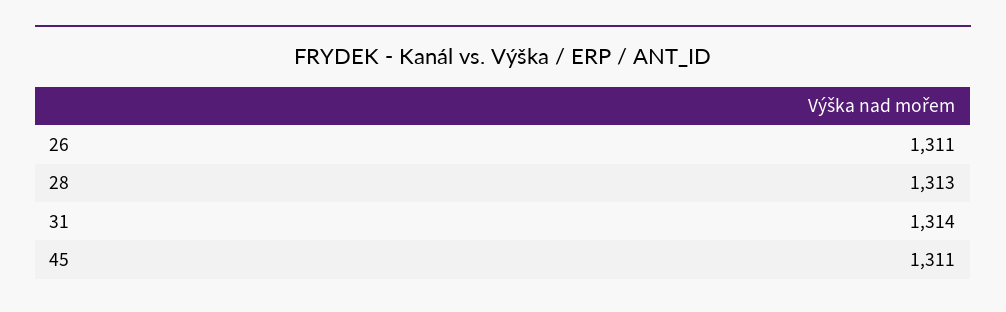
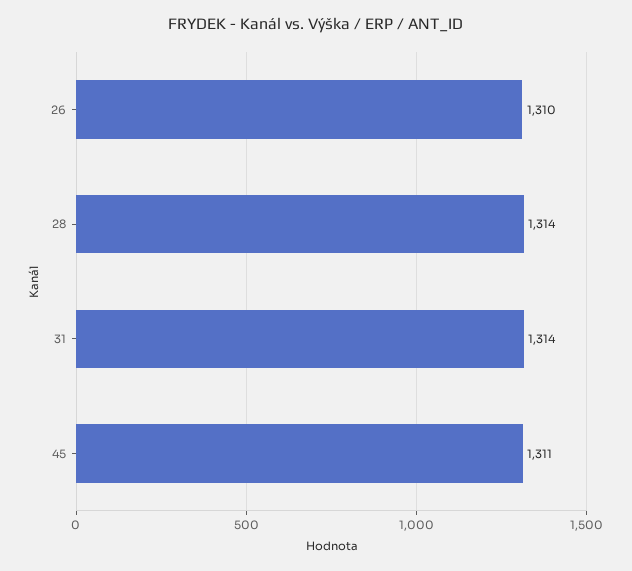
  {
-   "26": 1311,
+   "26": 1310,
-   "28": 1313,
+   "28": 1314,
    "31": 1314,
    "45": 1311
  }

